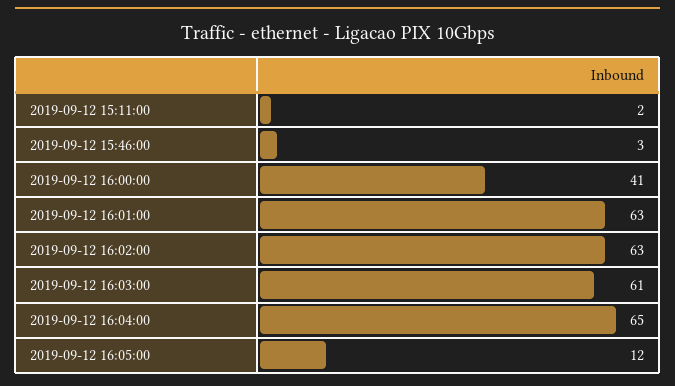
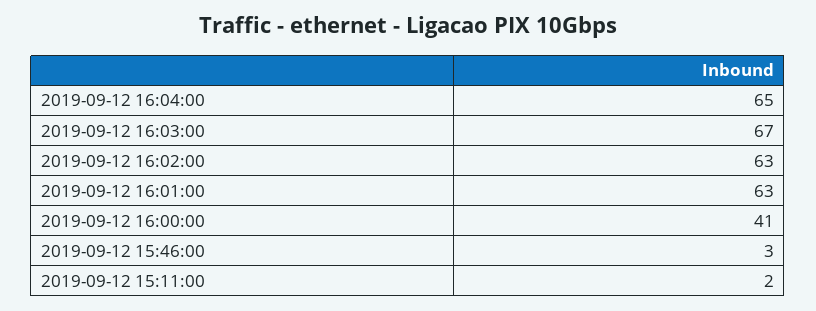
  {
    "2019-09-12 15:11:00": 2,
    "2019-09-12 15:46:00": 3,
    "2019-09-12 16:00:00": 41,
    "2019-09-12 16:01:00": 63,
    "2019-09-12 16:02:00": 63,
-   "2019-09-12 16:03:00": 61,
+   "2019-09-12 16:03:00": 67,
-   "2019-09-12 16:04:00": 65,
+   "2019-09-12 16:04:00": 65
-   "2019-09-12 16:05:00": 12
  }

